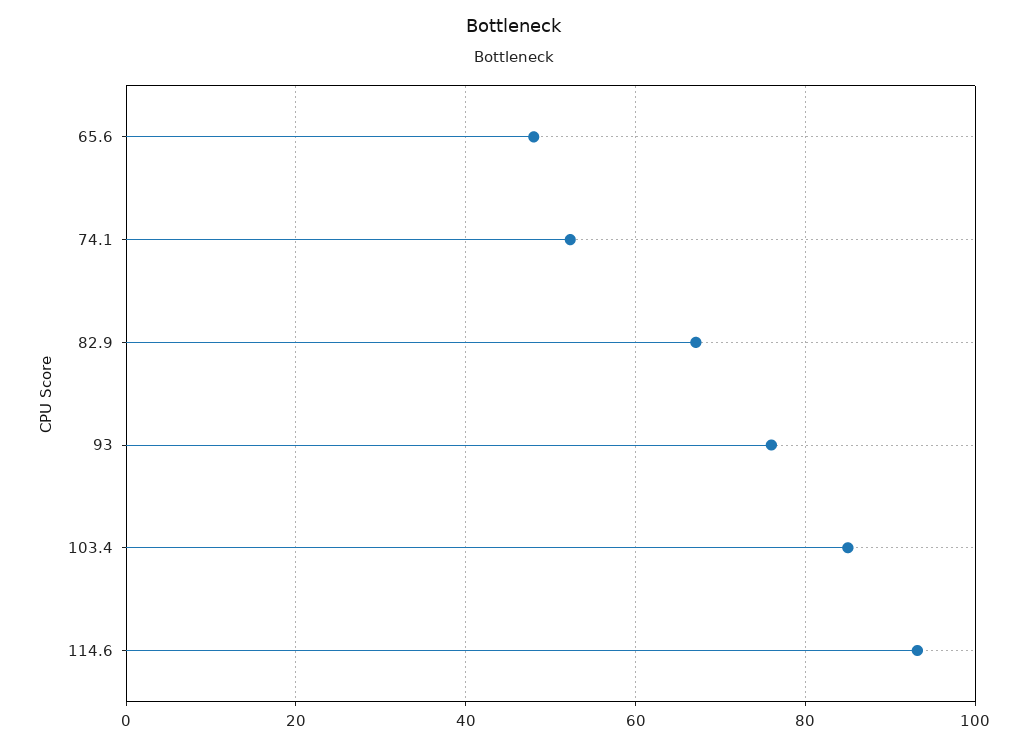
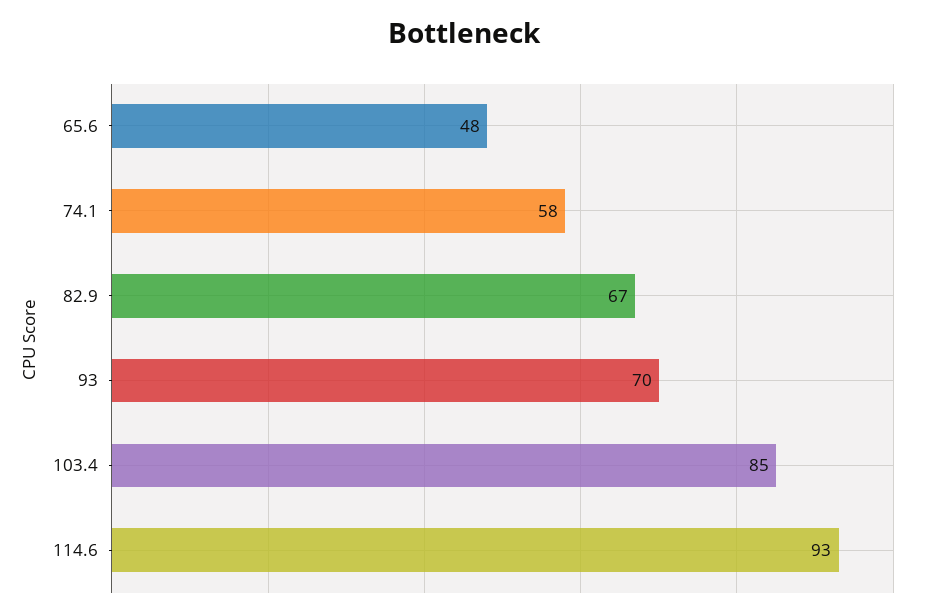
  {
    "65.6": 48,
-   "74.1": 52,
+   "74.1": 58,
    "82.9": 67,
-   "93": 76,
+   "93": 70,
    "103.4": 85,
    "114.6": 93
  }

